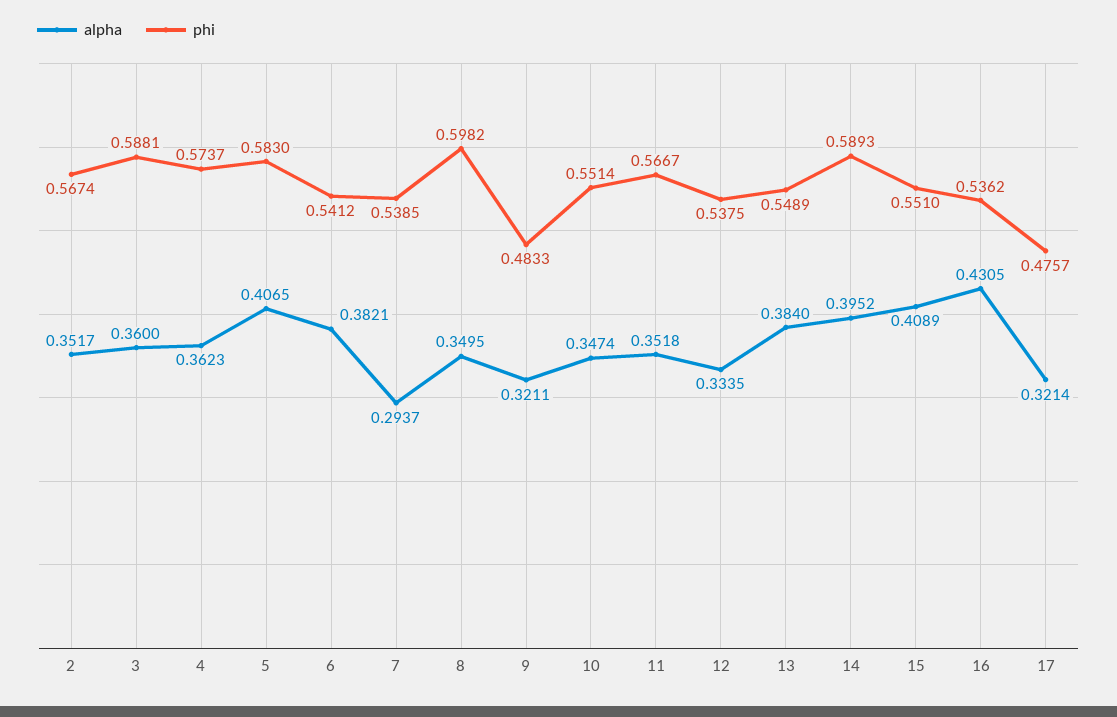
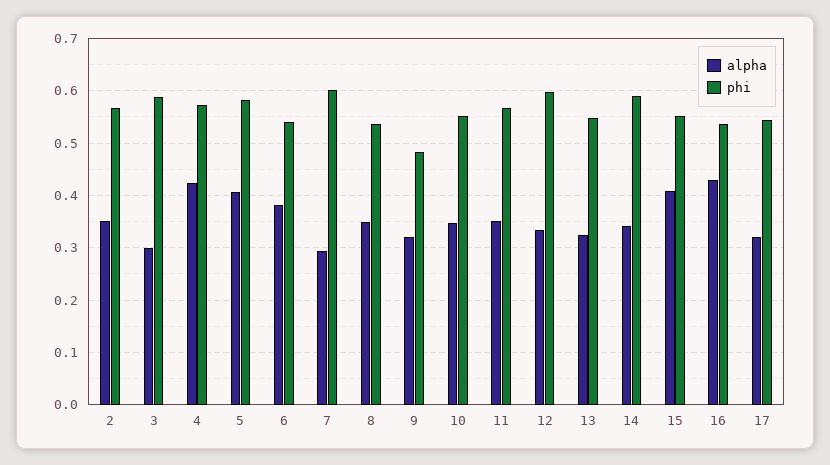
  {
    "alpha": {
      "2": 0.3517,
-     "3": 0.36,
+     "3": 0.3,
-     "4": 0.3623,
+     "4": 0.42,
      "5": 0.4065,
      "6": 0.3821,
      "7": 0.2937,
      "8": 0.3495,
      "9": 0.3211,
      "10": 0.3474,
      "11": 0.3518,
      "12": 0.3335,
-     "13": 0.384,
+     "13": 0.32,
-     "14": 0.3952,
+     "14": 0.34,
      "15": 0.4089,
      "16": 0.4305,
      "17": 0.3214
    },
    "phi": {
      "2": 0.5674,
      "3": 0.5881,
      "4": 0.5737,
      "5": 0.583,
      "6": 0.5412,
-     "7": 0.5385,
+     "7": 0.6,
-     "8": 0.5982,
+     "8": 0.54,
      "9": 0.4833,
      "10": 0.5514,
      "11": 0.5667,
-     "12": 0.5375,
+     "12": 0.6,
      "13": 0.5489,
      "14": 0.5893,
      "15": 0.551,
      "16": 0.5362,
-     "17": 0.4757
+     "17": 0.54
    }
  }

